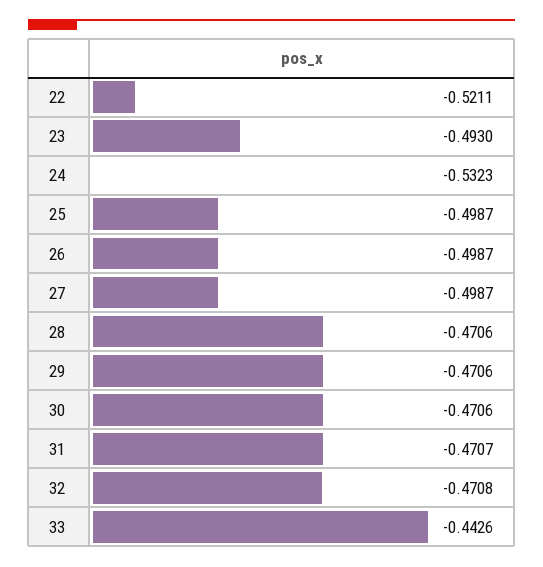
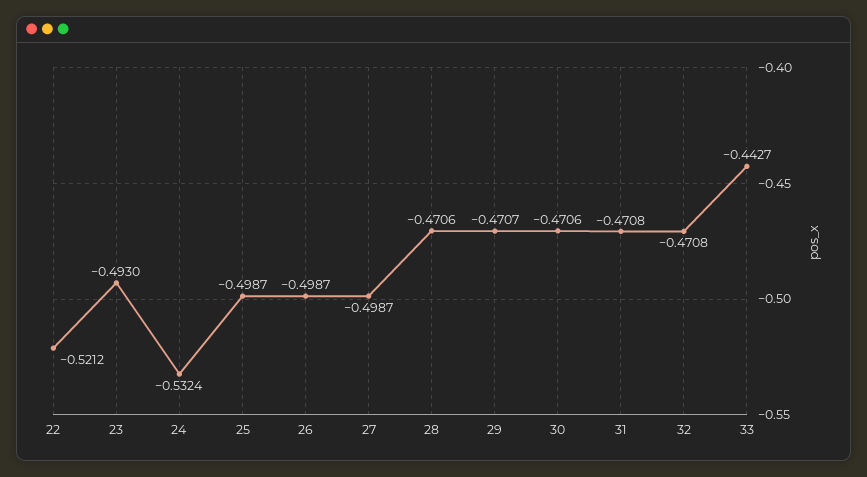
  {
-   "22": -0.5211,
+   "22": -0.5212,
    "23": -0.493,
-   "24": -0.5323,
+   "24": -0.5324,
    "25": -0.4987,
    "26": -0.4987,
    "27": -0.4987,
    "28": -0.4706,
-   "29": -0.4706,
+   "29": -0.4707,
    "30": -0.4706,
-   "31": -0.4707,
+   "31": -0.4708,
    "32": -0.4708,
-   "33": -0.4426
+   "33": -0.4427
  }

